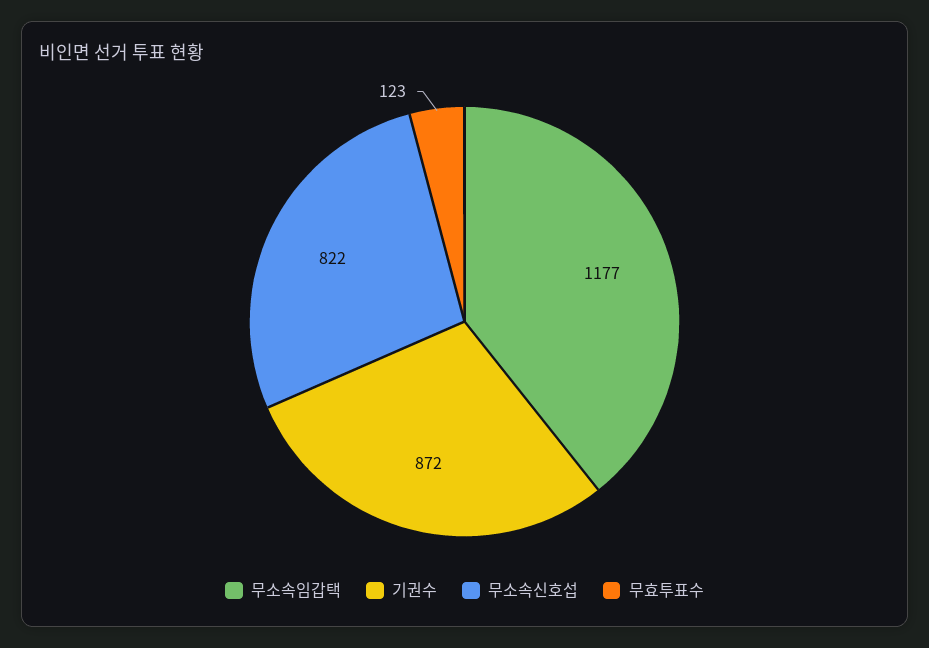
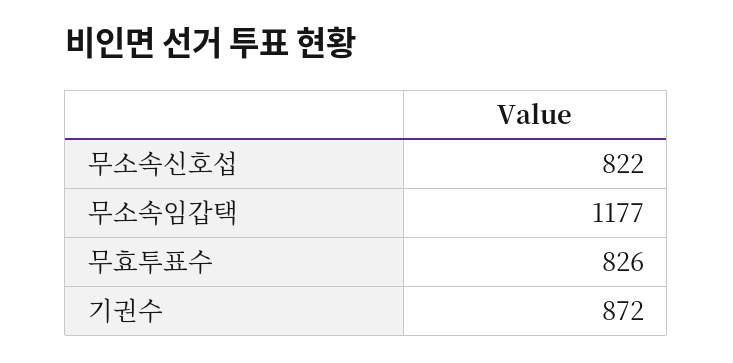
  {
    "무소속임갑택": 1177,
    "기권수": 872,
    "무소속신호섭": 822,
-   "무효투표수": 123
+   "무효투표수": 826
  }

